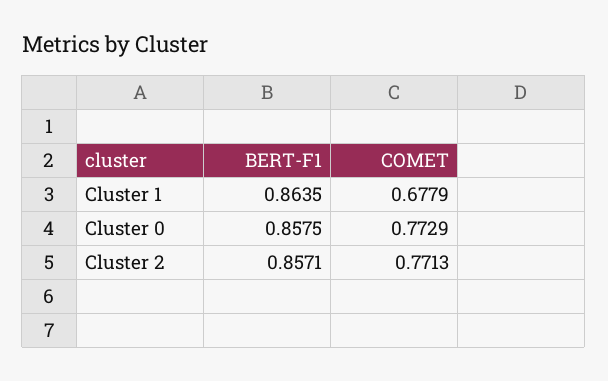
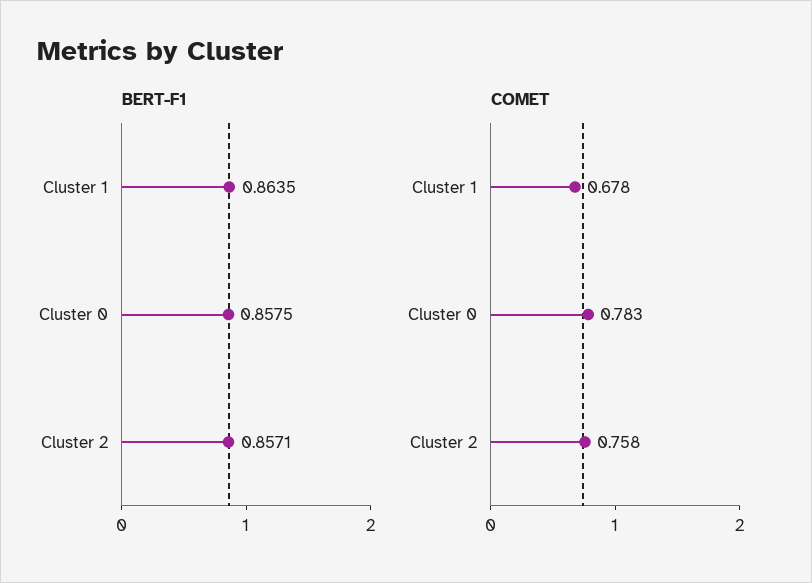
  {
    "BERT-F1": {
      "Cluster 1": 0.8635,
      "Cluster 0": 0.8575,
      "Cluster 2": 0.8571
    },
    "COMET": {
      "Cluster 1": 0.6779,
-     "Cluster 0": 0.7729,
+     "Cluster 0": 0.783,
-     "Cluster 2": 0.7713
+     "Cluster 2": 0.758
    }
  }

